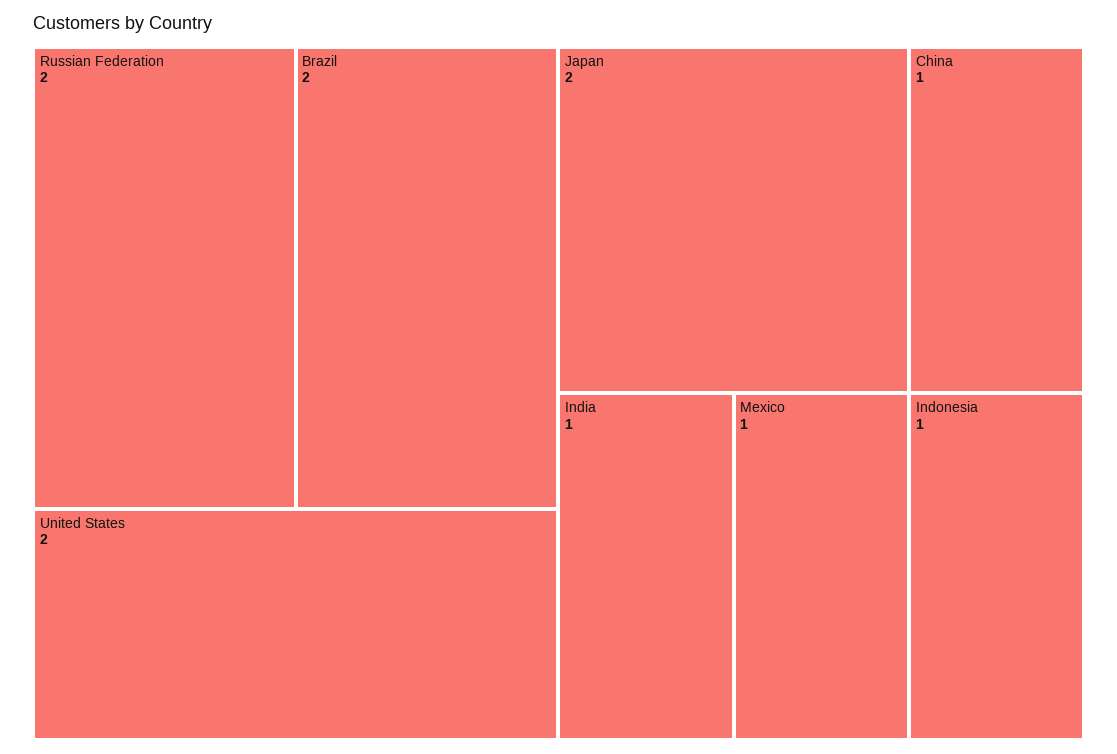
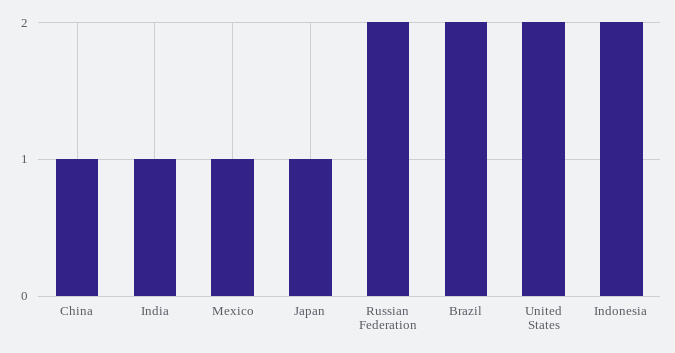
  {
    "Russian Federation": 2,
    "Brazil": 2,
    "United States": 2,
-   "Japan": 2,
+   "Japan": 1,
    "China": 1,
    "India": 1,
    "Mexico": 1,
-   "Indonesia": 1
+   "Indonesia": 2
  }

